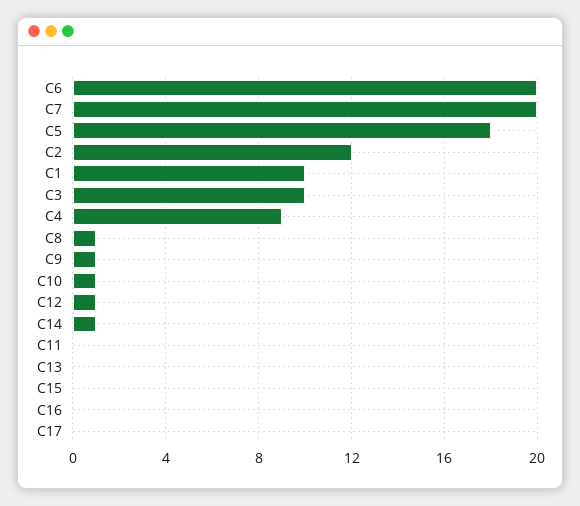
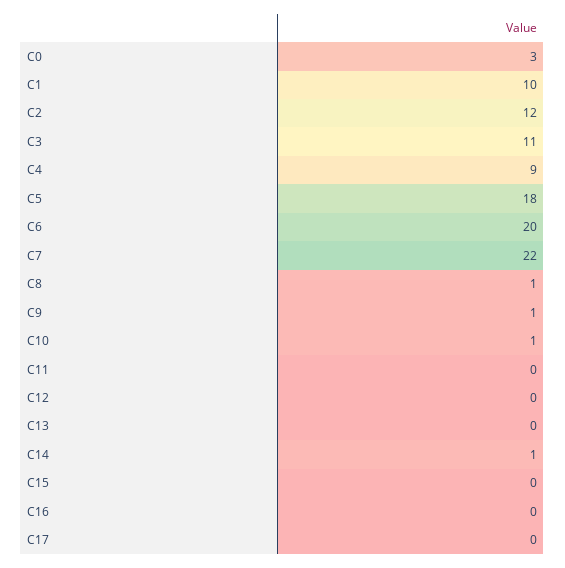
  {
    "C6": 20,
-   "C7": 20,
+   "C7": 22,
    "C5": 18,
    "C2": 12,
    "C1": 10,
-   "C3": 10,
+   "C3": 11,
    "C4": 9,
    "C8": 1,
    "C9": 1,
    "C10": 1,
-   "C12": 1,
+   "C12": 0,
    "C14": 1,
    "C11": 0,
    "C13": 0,
    "C15": 0,
    "C16": 0,
-   "C17": 0
+   "C17": 0,
+   "C0": 3
  }

